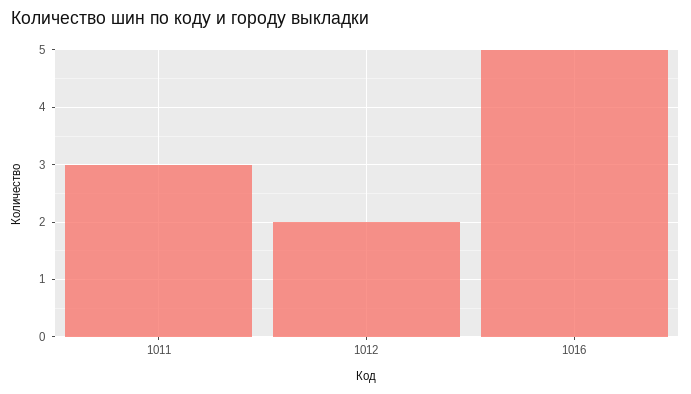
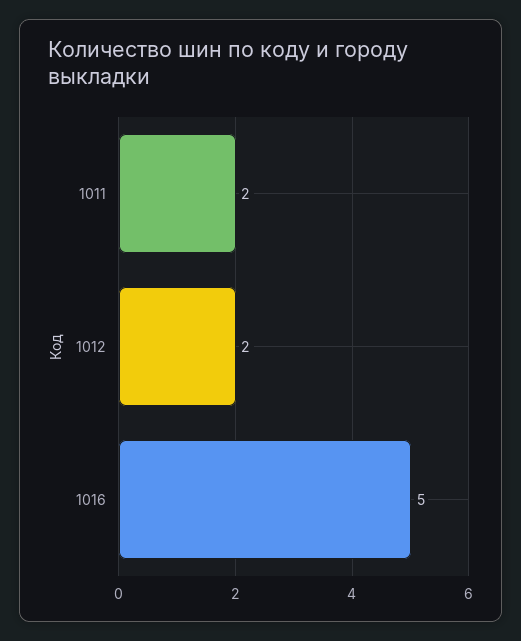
  {
-   "1011": 3,
+   "1011": 2,
    "1012": 2,
    "1016": 5
  }

